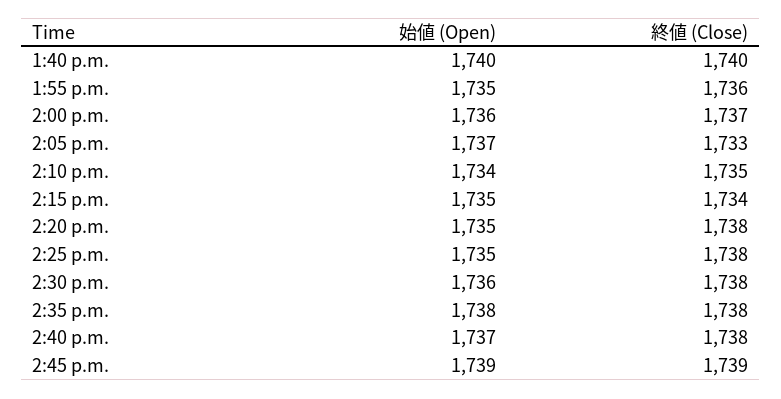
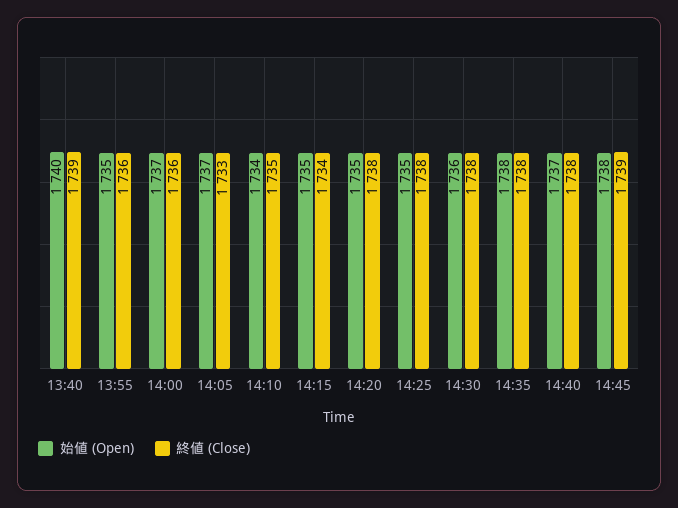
  {
    "始値 (Open)": {
      "1:40 p.m.": 1740,
      "1:55 p.m.": 1735,
-     "2:00 p.m.": 1736,
+     "2:00 p.m.": 1737,
      "2:05 p.m.": 1737,
      "2:10 p.m.": 1734,
      "2:15 p.m.": 1735,
      "2:20 p.m.": 1735,
      "2:25 p.m.": 1735,
      "2:30 p.m.": 1736,
      "2:35 p.m.": 1738,
      "2:40 p.m.": 1737,
-     "2:45 p.m.": 1739
+     "2:45 p.m.": 1738
    },
    "終値 (Close)": {
-     "1:40 p.m.": 1740,
+     "1:40 p.m.": 1739,
      "1:55 p.m.": 1736,
-     "2:00 p.m.": 1737,
+     "2:00 p.m.": 1736,
      "2:05 p.m.": 1733,
      "2:10 p.m.": 1735,
      "2:15 p.m.": 1734,
      "2:20 p.m.": 1738,
      "2:25 p.m.": 1738,
      "2:30 p.m.": 1738,
      "2:35 p.m.": 1738,
      "2:40 p.m.": 1738,
      "2:45 p.m.": 1739
    }
  }

